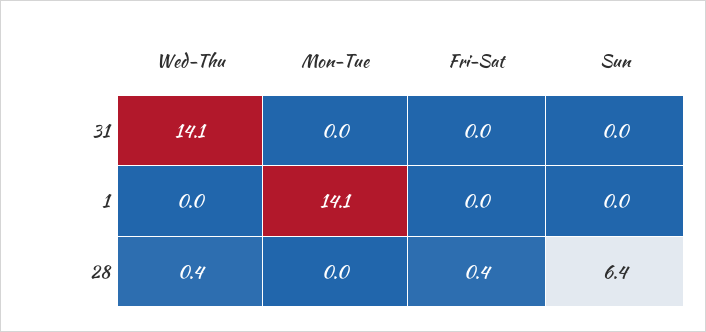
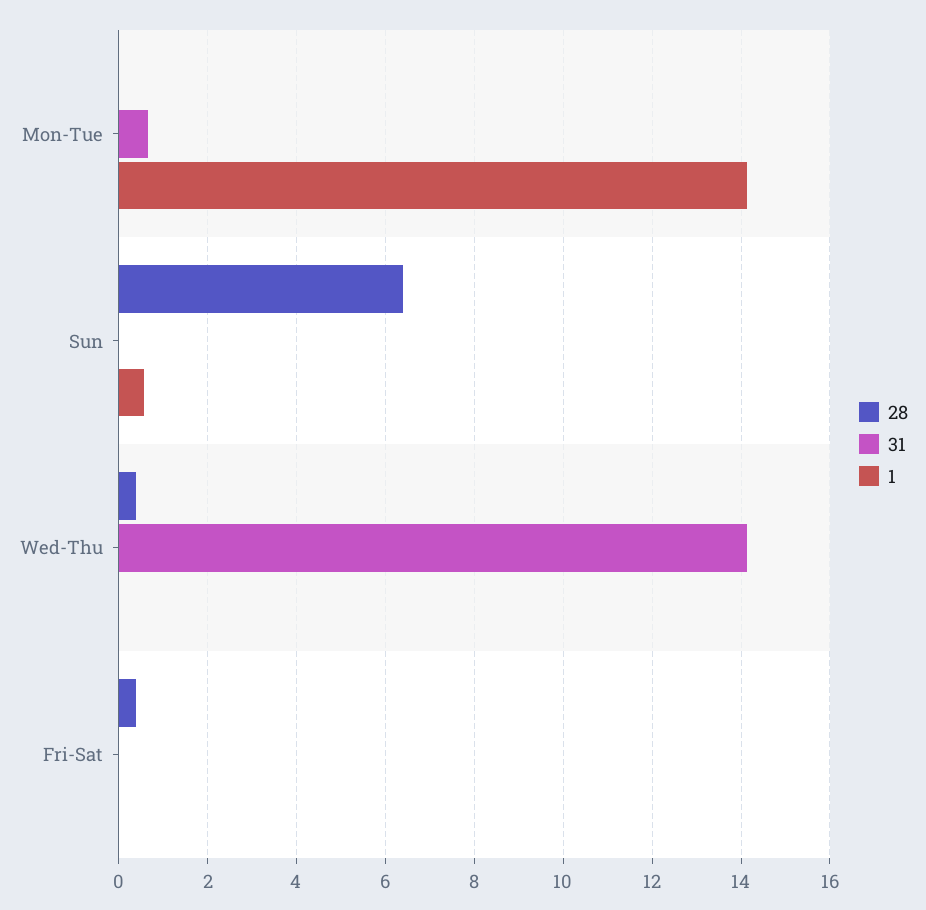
  {
    "31": {
      "Wed-Thu": 14.1,
-     "Mon-Tue": 0,
+     "Mon-Tue": 0.6,
      "Fri-Sat": 0,
      "Sun": 0
    },
    "1": {
      "Wed-Thu": 0,
      "Mon-Tue": 14.1,
      "Fri-Sat": 0,
-     "Sun": 0
+     "Sun": 0.6
    },
    "28": {
      "Wed-Thu": 0.4,
      "Mon-Tue": 0,
      "Fri-Sat": 0.4,
      "Sun": 6.4
    }
  }

